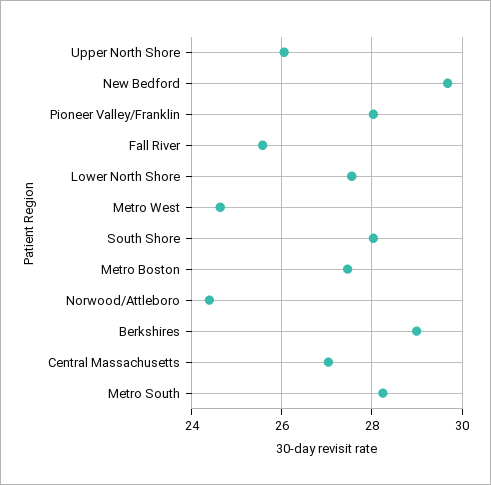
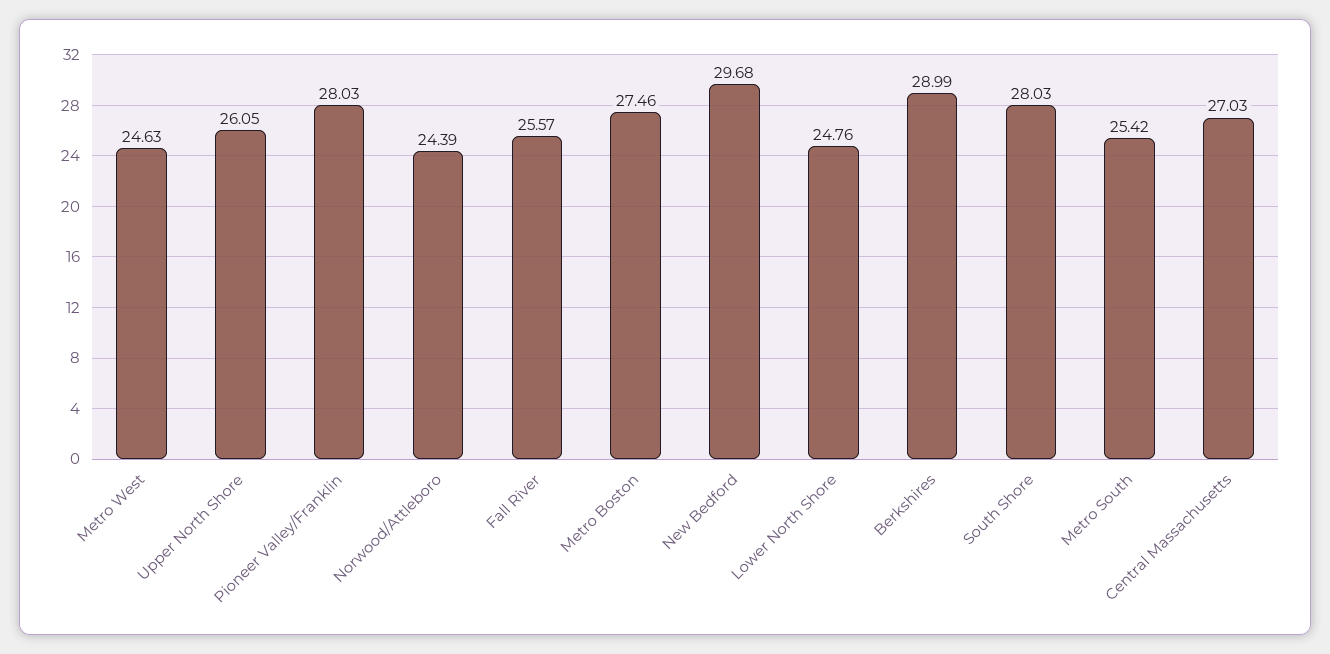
  {
    "Upper North Shore": 26.05,
    "New Bedford": 29.68,
    "Pioneer Valley/Franklin": 28.03,
    "Fall River": 25.57,
-   "Lower North Shore": 27.6,
+   "Lower North Shore": 24.76,
    "Metro West": 24.63,
    "South Shore": 28.03,
    "Metro Boston": 27.46,
    "Norwood/Attleboro": 24.39,
    "Berkshires": 28.99,
    "Central Massachusetts": 27.03,
-   "Metro South": 28.2
+   "Metro South": 25.42
  }

